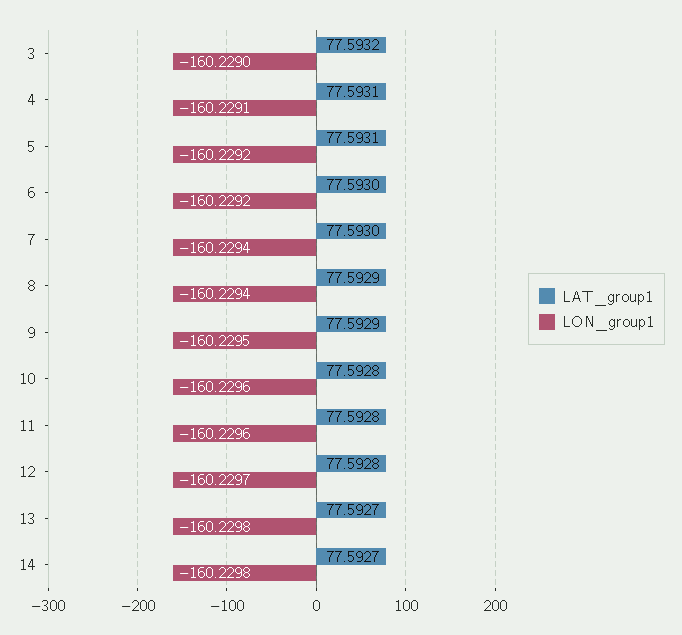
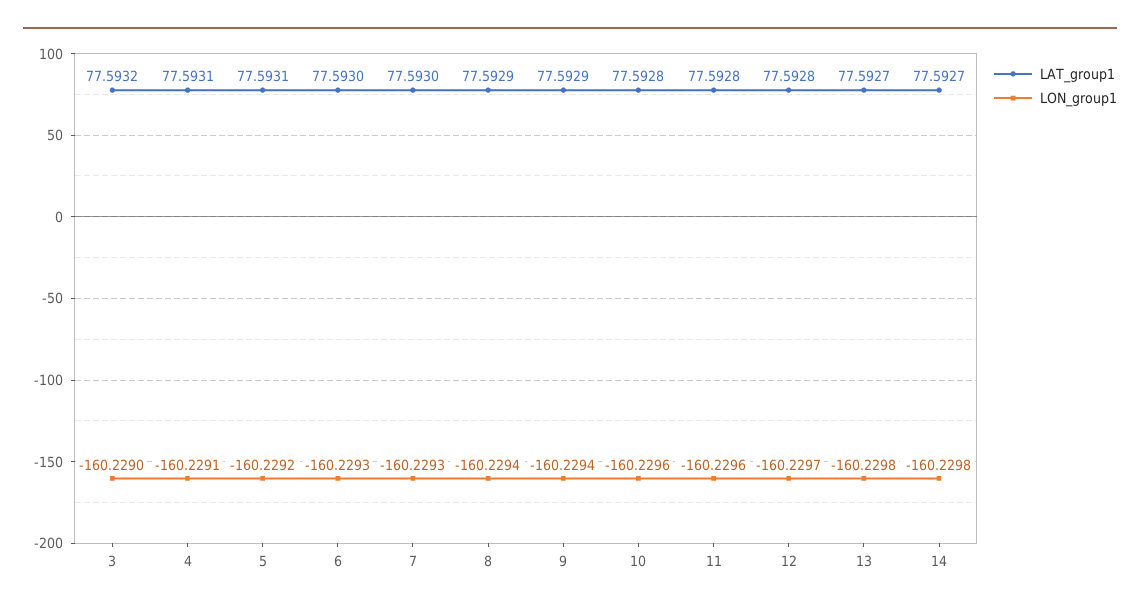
  {
    "LAT_group1": {
      "3": 77.5932,
      "4": 77.5931,
      "5": 77.5931,
      "6": 77.593,
      "7": 77.593,
      "8": 77.5929,
      "9": 77.5929,
      "10": 77.5928,
      "11": 77.5928,
      "12": 77.5928,
      "13": 77.5927,
      "14": 77.5927
    },
    "LON_group1": {
      "3": -160.229,
      "4": -160.2291,
      "5": -160.2292,
-     "6": -160.2292,
+     "6": -160.2293,
-     "7": -160.2294,
+     "7": -160.2293,
      "8": -160.2294,
-     "9": -160.2295,
+     "9": -160.2294,
      "10": -160.2296,
      "11": -160.2296,
      "12": -160.2297,
      "13": -160.2298,
      "14": -160.2298
    }
  }

